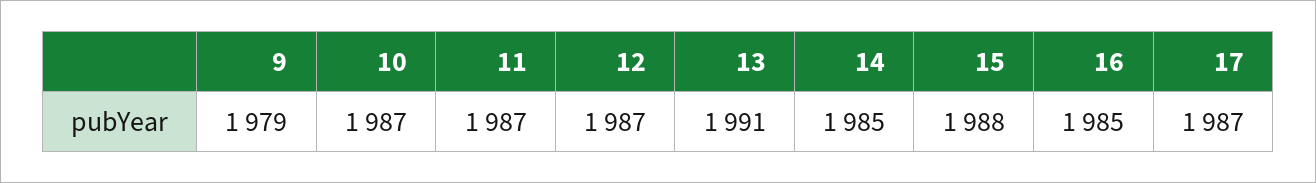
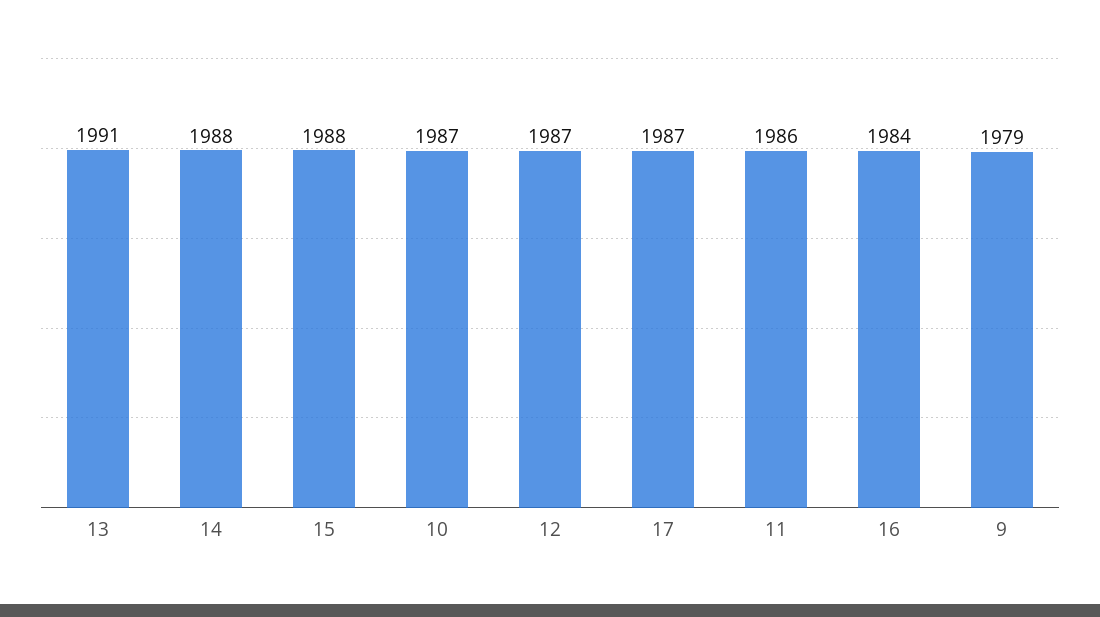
  {
    "9": 1979,
    "10": 1987,
-   "11": 1987,
+   "11": 1986,
    "12": 1987,
    "13": 1991,
-   "14": 1985,
+   "14": 1988,
    "15": 1988,
-   "16": 1985,
+   "16": 1984,
    "17": 1987
  }

